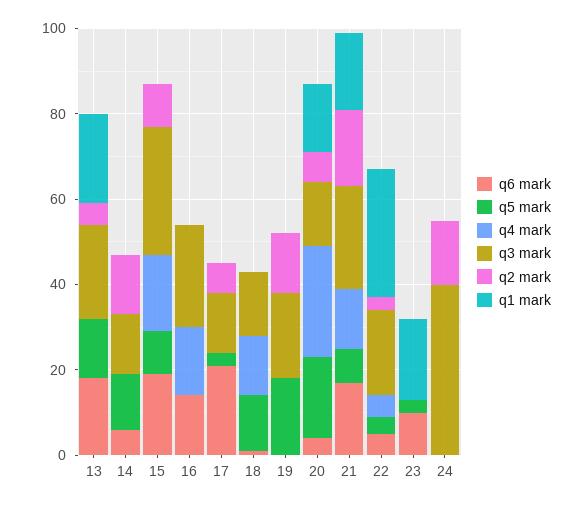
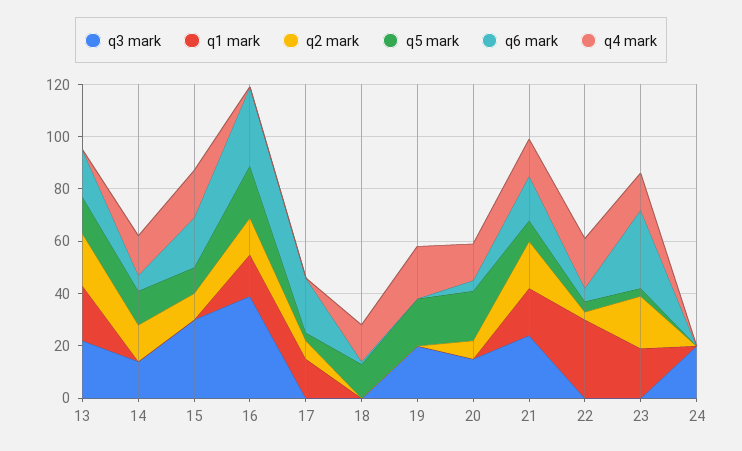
  {
    "q6 mark": {
      "13": 20,
      "14": 5,
      "15": 20,
-     "16": 15,
+     "16": 30,
      "17": 20,
      "18": 0,
      "19": 0,
      "20": 5,
      "21": 15,
      "22": 5,
-     "23": 10,
+     "23": 30,
      "24": 0
    },
    "q5 mark": {
      "13": 15,
      "14": 15,
      "15": 10,
-     "16": 0,
+     "16": 20,
      "17": 5,
      "18": 15,
      "19": 20,
      "20": 20,
      "21": 10,
      "22": 5,
      "23": 5,
      "24": 0
    },
    "q4 mark": {
      "13": 0,
-     "14": 0,
+     "14": 15,
      "15": 20,
-     "16": 15,
+     "16": 0,
      "17": 0,
      "18": 15,
-     "19": 0,
+     "19": 20,
-     "20": 25,
+     "20": 15,
      "21": 15,
-     "22": 5,
+     "22": 20,
-     "23": 0,
+     "23": 15,
      "24": 0
    },
    "q3 mark": {
      "13": 20,
      "14": 15,
      "15": 30,
-     "16": 25,
+     "16": 40,
-     "17": 15,
+     "17": 0,
-     "18": 15,
+     "18": 0,
      "19": 20,
      "20": 15,
      "21": 25,
-     "22": 20,
+     "22": 0,
      "23": 0,
-     "24": 40
+     "24": 20
    },
    "q2 mark": {
-     "13": 5,
+     "13": 20,
      "14": 15,
      "15": 10,
-     "16": 0,
+     "16": 15,
      "17": 5,
      "18": 0,
-     "19": 15,
+     "19": 0,
      "20": 5,
      "21": 20,
      "22": 5,
-     "23": 0,
+     "23": 20,
-     "24": 15
+     "24": 0
    },
    "q1 mark": {
      "13": 20,
      "14": 0,
      "15": 0,
-     "16": 0,
+     "16": 15,
-     "17": 0,
+     "17": 15,
      "18": 0,
      "19": 0,
-     "20": 15,
+     "20": 0,
      "21": 20,
      "22": 30,
      "23": 20,
      "24": 0
    }
  }

